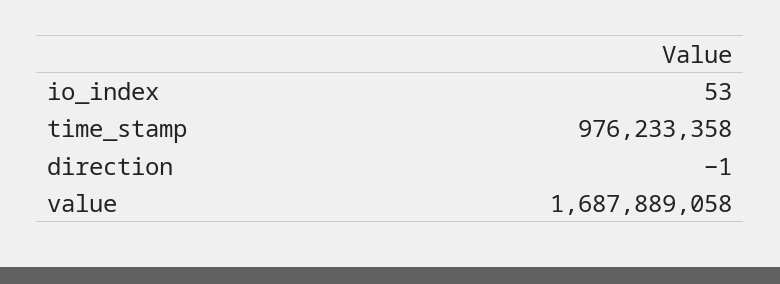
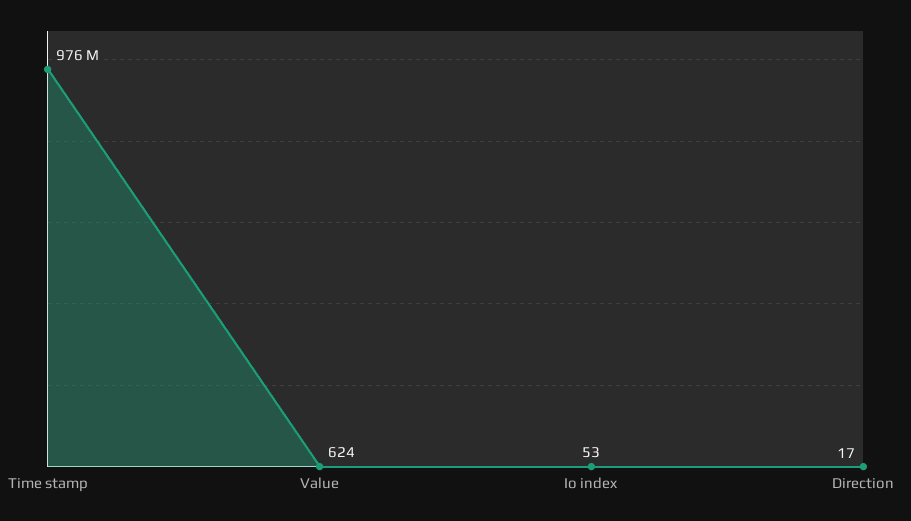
  {
    "io_index": 53,
    "time_stamp": 976233358,
-   "direction": -1,
+   "direction": 17,
-   "value": 1687889058
+   "value": 624
  }

